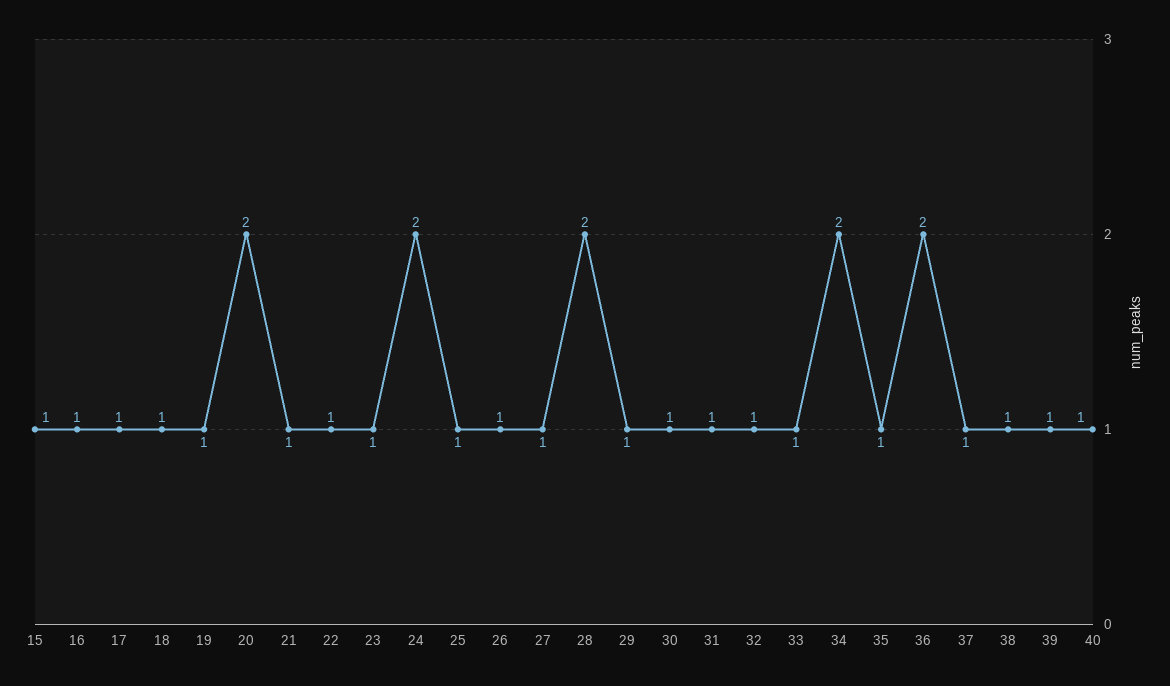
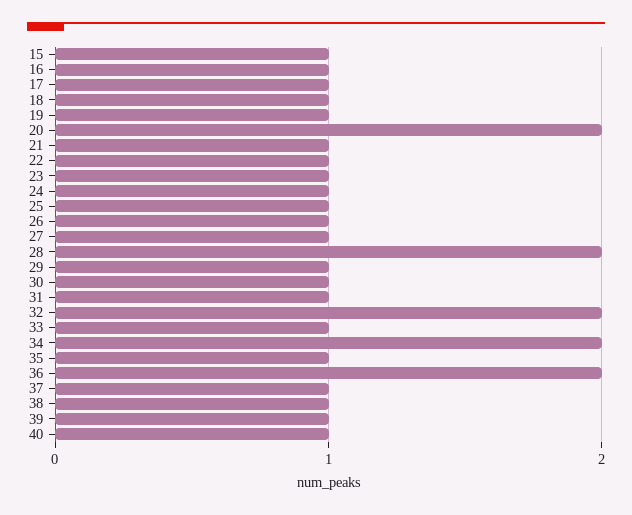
  {
    "15": 1,
    "16": 1,
    "17": 1,
    "18": 1,
    "19": 1,
    "20": 2,
    "21": 1,
    "22": 1,
    "23": 1,
-   "24": 2,
+   "24": 1,
    "25": 1,
    "26": 1,
    "27": 1,
    "28": 2,
    "29": 1,
    "30": 1,
    "31": 1,
-   "32": 1,
+   "32": 2,
    "33": 1,
    "34": 2,
    "35": 1,
    "36": 2,
    "37": 1,
    "38": 1,
    "39": 1,
    "40": 1
  }

